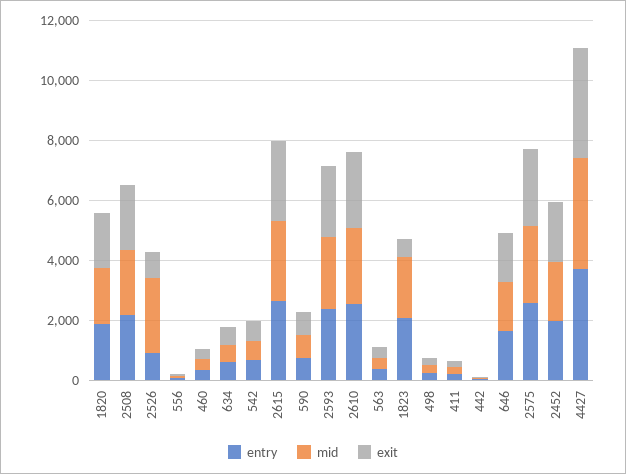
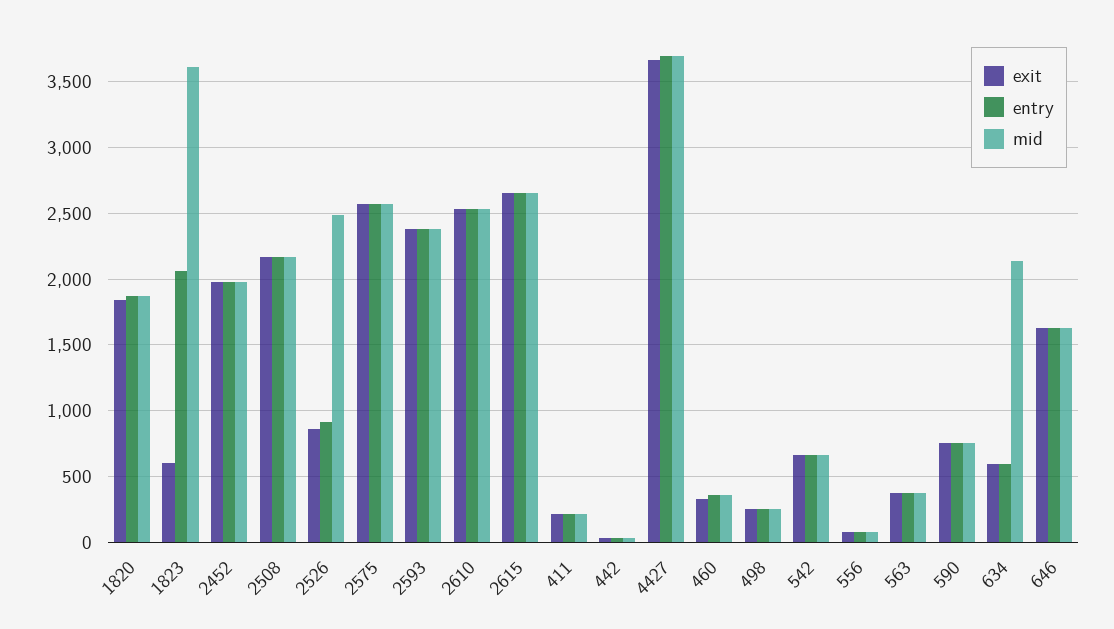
  {
    "entry": {
      "1820": 1850,
      "2508": 2150,
      "2526": 900,
      "556": 50,
      "460": 350,
      "634": 600,
      "542": 650,
      "2615": 2650,
      "590": 750,
      "2593": 2400,
      "2610": 2550,
      "563": 350,
      "1823": 2050,
      "498": 250,
      "411": 200,
      "442": 50,
      "646": 1650,
      "2575": 2550,
      "2452": 2000,
      "4427": 3700
    },
    "mid": {
      "1820": 1850,
      "2508": 2150,
      "2526": 2500,
      "556": 50,
      "460": 350,
-     "634": 500,
+     "634": 2150,
      "542": 650,
      "2615": 2650,
      "590": 750,
      "2593": 2400,
      "2610": 2550,
      "563": 350,
-     "1823": 2000,
+     "1823": 3600,
      "498": 250,
      "411": 200,
      "442": 50,
      "646": 1650,
      "2575": 2550,
      "2452": 2000,
      "4427": 3700
    },
    "exit": {
      "1820": 1850,
      "2508": 2150,
      "2526": 850,
      "556": 50,
      "460": 350,
      "634": 600,
      "542": 650,
      "2615": 2650,
      "590": 750,
      "2593": 2400,
      "2610": 2550,
      "563": 350,
      "1823": 600,
      "498": 250,
      "411": 200,
      "442": 50,
      "646": 1650,
      "2575": 2550,
      "2452": 2000,
      "4427": 3650
    }
  }

